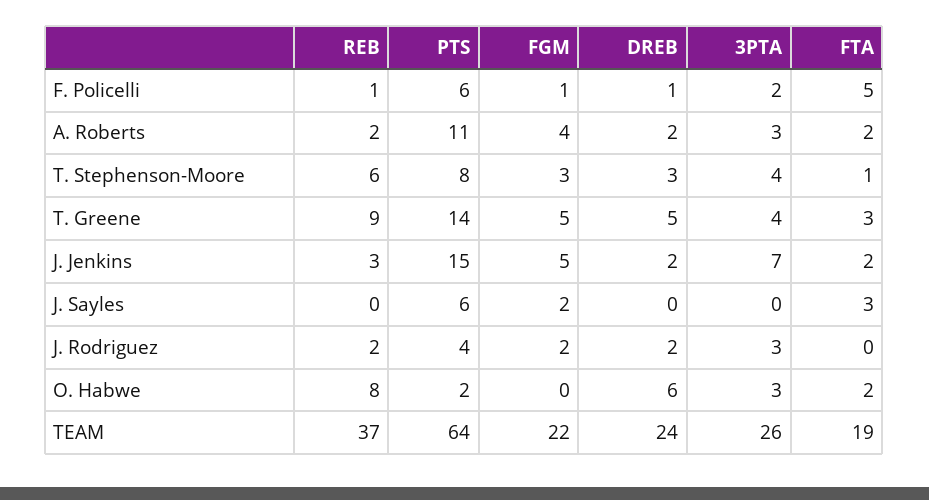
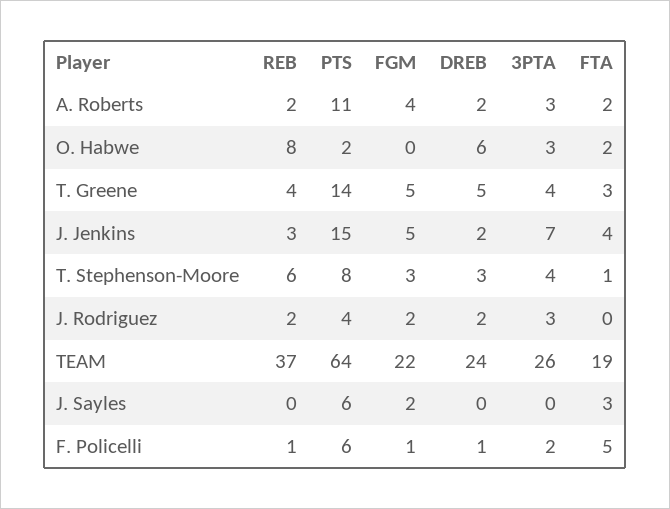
  {
    "REB": {
      "F. Policelli": 1,
      "A. Roberts": 2,
      "T. Stephenson-Moore": 6,
-     "T. Greene": 9,
+     "T. Greene": 4,
      "J. Jenkins": 3,
      "J. Sayles": 0,
      "J. Rodriguez": 2,
      "O. Habwe": 8,
      "TEAM": 37
    },
    "PTS": {
      "F. Policelli": 6,
      "A. Roberts": 11,
      "T. Stephenson-Moore": 8,
      "T. Greene": 14,
      "J. Jenkins": 15,
      "J. Sayles": 6,
      "J. Rodriguez": 4,
      "O. Habwe": 2,
      "TEAM": 64
    },
    "FGM": {
      "F. Policelli": 1,
      "A. Roberts": 4,
      "T. Stephenson-Moore": 3,
      "T. Greene": 5,
      "J. Jenkins": 5,
      "J. Sayles": 2,
      "J. Rodriguez": 2,
      "O. Habwe": 0,
      "TEAM": 22
    },
    "DREB": {
      "F. Policelli": 1,
      "A. Roberts": 2,
      "T. Stephenson-Moore": 3,
      "T. Greene": 5,
      "J. Jenkins": 2,
      "J. Sayles": 0,
      "J. Rodriguez": 2,
      "O. Habwe": 6,
      "TEAM": 24
    },
    "3PTA": {
      "F. Policelli": 2,
      "A. Roberts": 3,
      "T. Stephenson-Moore": 4,
      "T. Greene": 4,
      "J. Jenkins": 7,
      "J. Sayles": 0,
      "J. Rodriguez": 3,
      "O. Habwe": 3,
      "TEAM": 26
    },
    "FTA": {
      "F. Policelli": 5,
      "A. Roberts": 2,
      "T. Stephenson-Moore": 1,
      "T. Greene": 3,
-     "J. Jenkins": 2,
+     "J. Jenkins": 4,
      "J. Sayles": 3,
      "J. Rodriguez": 0,
      "O. Habwe": 2,
      "TEAM": 19
    }
  }

